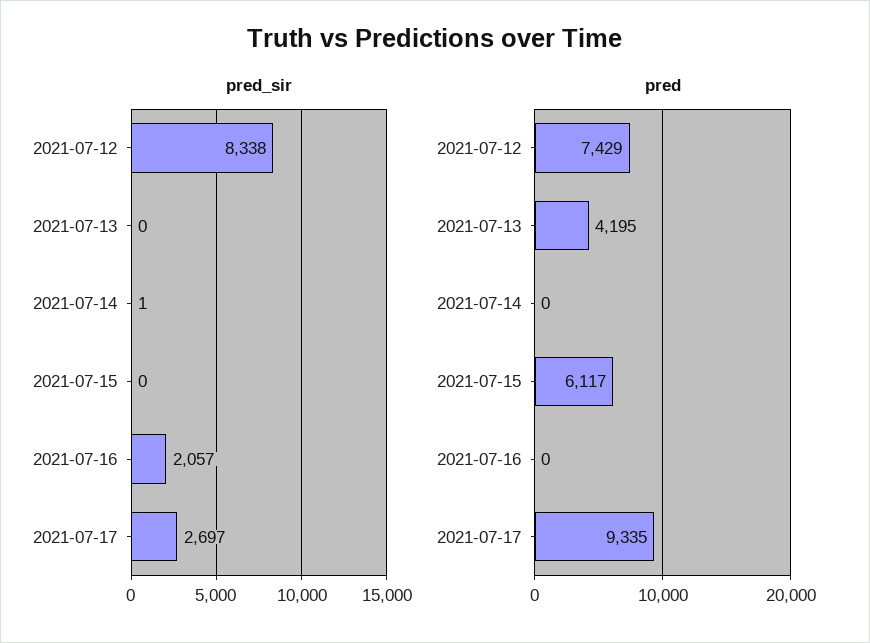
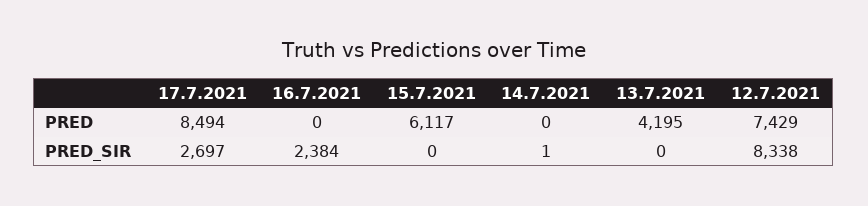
  {
    "pred_sir": {
      "2021-07-12": 8338,
      "2021-07-13": 0,
      "2021-07-14": 1,
      "2021-07-15": 0,
-     "2021-07-16": 2057,
+     "2021-07-16": 2384,
      "2021-07-17": 2697
    },
    "pred": {
      "2021-07-12": 7429,
      "2021-07-13": 4195,
      "2021-07-14": 0,
      "2021-07-15": 6117,
      "2021-07-16": 0,
-     "2021-07-17": 9335
+     "2021-07-17": 8494
    }
  }

